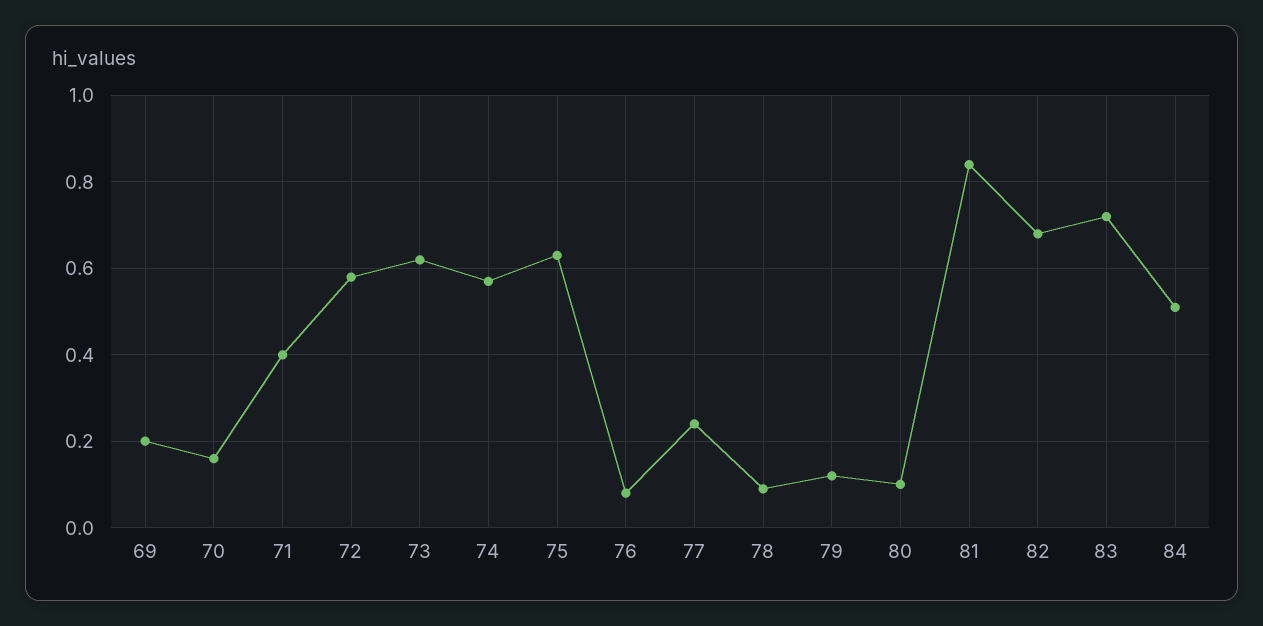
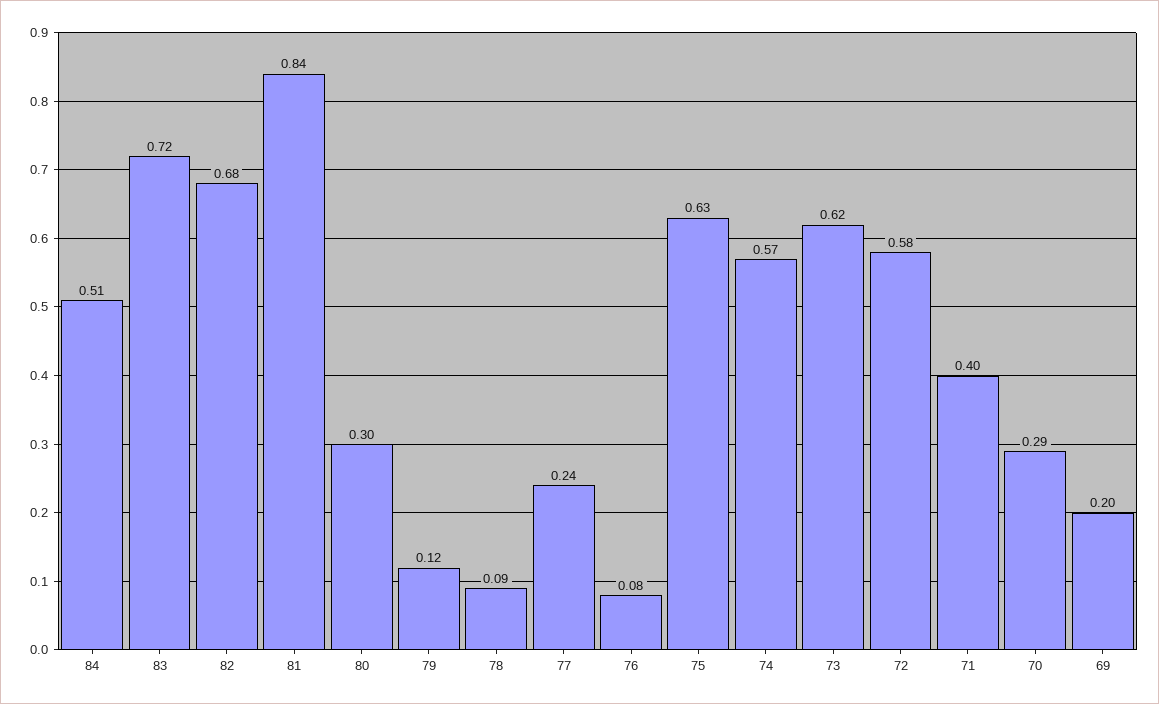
  {
    "69": 0.2,
-   "70": 0.15,
+   "70": 0.29,
    "71": 0.4,
    "72": 0.58,
    "73": 0.62,
    "74": 0.57,
    "75": 0.63,
    "76": 0.08,
    "77": 0.24,
    "78": 0.09,
    "79": 0.12,
-   "80": 0.1,
+   "80": 0.3,
    "81": 0.84,
    "82": 0.68,
    "83": 0.72,
    "84": 0.51
  }

